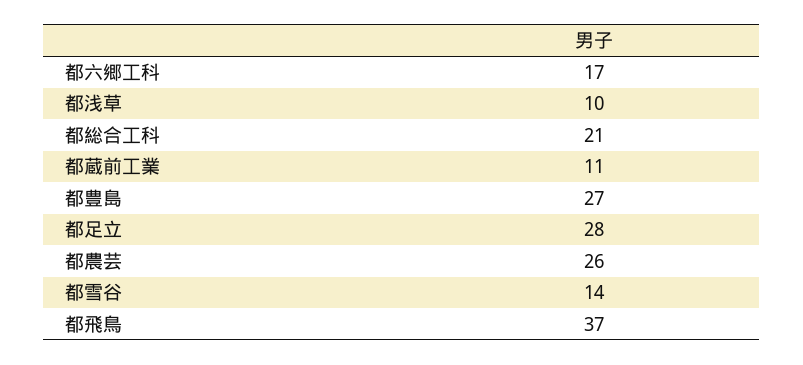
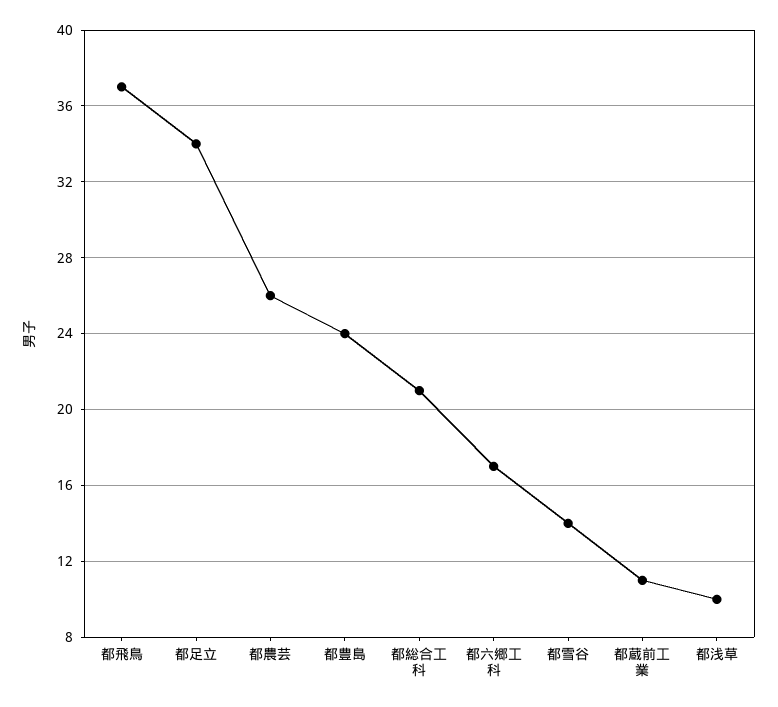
  {
    "都六郷工科": 17,
    "都浅草": 10,
    "都総合工科": 21,
    "都蔵前工業": 11,
-   "都豊島": 27,
+   "都豊島": 24,
-   "都足立": 28,
+   "都足立": 34,
    "都農芸": 26,
    "都雪谷": 14,
    "都飛鳥": 37
  }

